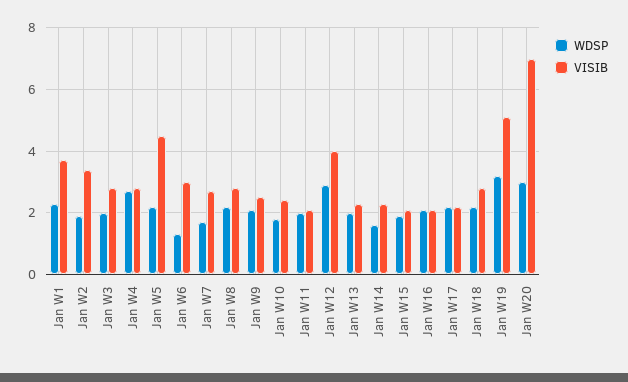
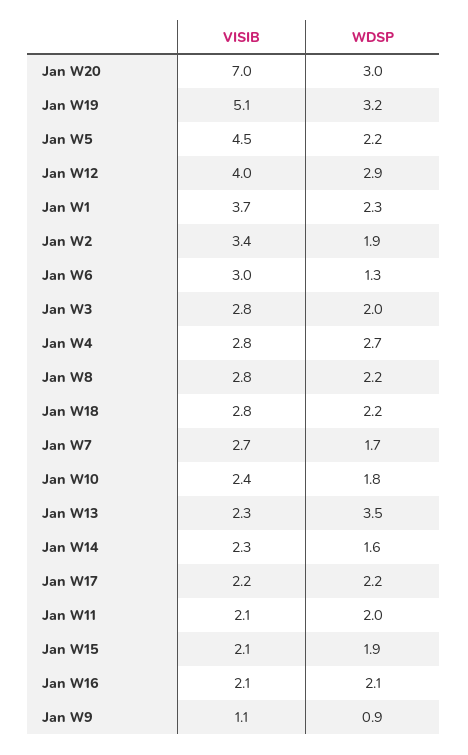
  {
    "WDSP": {
      "Jan W1": 2.3,
      "Jan W2": 1.9,
      "Jan W3": 2,
      "Jan W4": 2.7,
      "Jan W5": 2.2,
      "Jan W6": 1.3,
      "Jan W7": 1.7,
      "Jan W8": 2.2,
-     "Jan W9": 2,
+     "Jan W9": 0.9,
      "Jan W10": 1.8,
      "Jan W11": 2,
      "Jan W12": 2.9,
-     "Jan W13": 2,
+     "Jan W13": 3.5,
      "Jan W14": 1.6,
      "Jan W15": 1.9,
      "Jan W16": 2.1,
      "Jan W17": 2.2,
      "Jan W18": 2.2,
      "Jan W19": 3.2,
      "Jan W20": 3
    },
    "VISIB": {
      "Jan W1": 3.7,
      "Jan W2": 3.4,
      "Jan W3": 2.8,
      "Jan W4": 2.8,
      "Jan W5": 4.5,
      "Jan W6": 3,
      "Jan W7": 2.7,
      "Jan W8": 2.8,
-     "Jan W9": 2.5,
+     "Jan W9": 1.1,
      "Jan W10": 2.4,
      "Jan W11": 2.1,
      "Jan W12": 4,
      "Jan W13": 2.3,
      "Jan W14": 2.3,
      "Jan W15": 2.1,
      "Jan W16": 2.1,
      "Jan W17": 2.2,
      "Jan W18": 2.8,
      "Jan W19": 5.1,
      "Jan W20": 7
    }
  }

